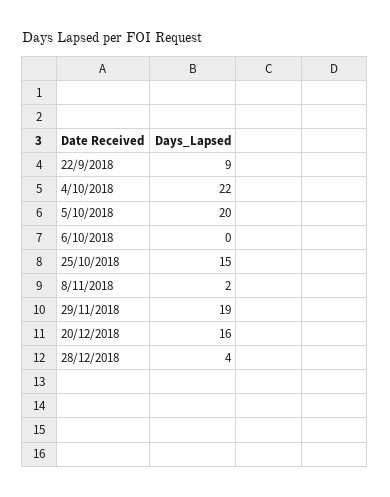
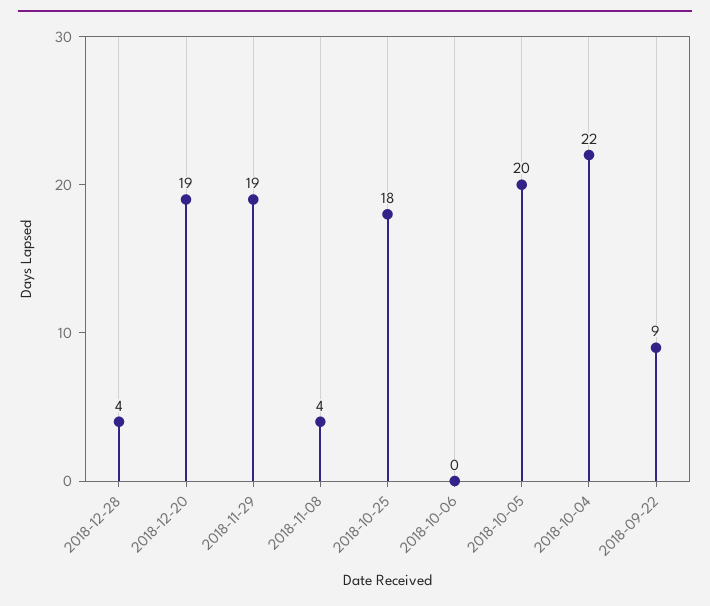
  {
    "22/9/2018": 9,
    "4/10/2018": 22,
    "5/10/2018": 20,
    "6/10/2018": 0,
-   "25/10/2018": 15,
+   "25/10/2018": 18,
-   "8/11/2018": 2,
+   "8/11/2018": 4,
    "29/11/2018": 19,
-   "20/12/2018": 16,
+   "20/12/2018": 19,
    "28/12/2018": 4
  }

